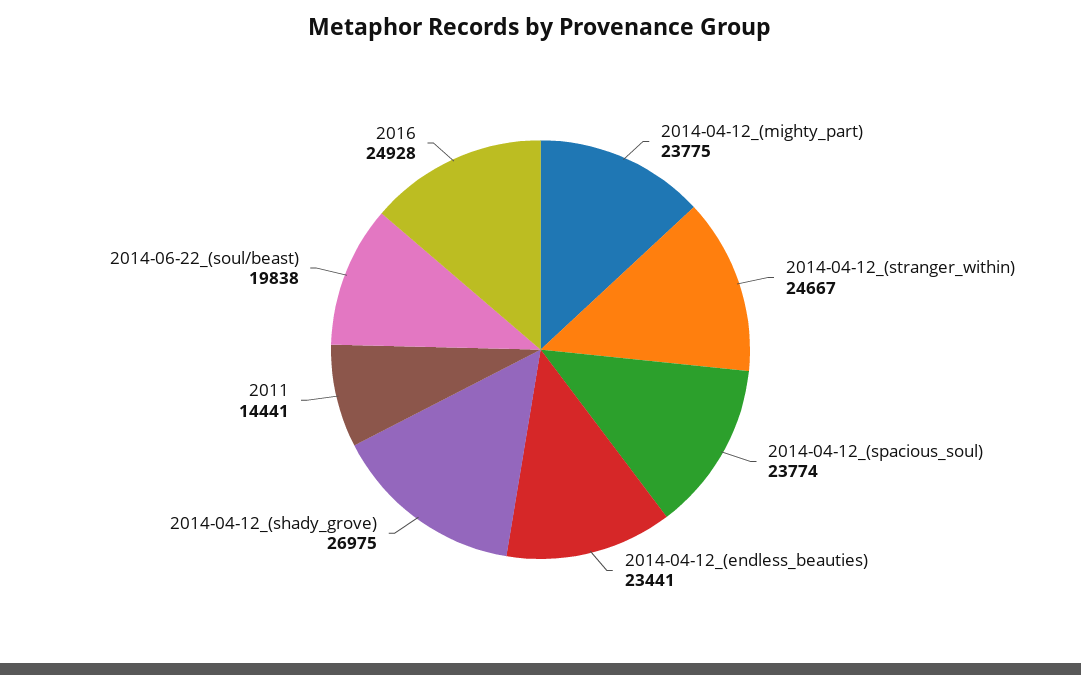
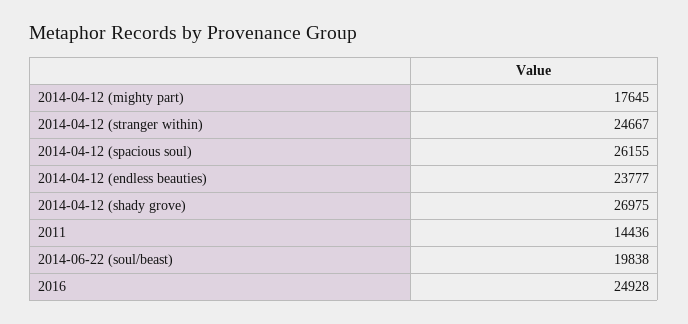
  {
-   "2014-04-12_(mighty_part)": 23775,
+   "2014-04-12_(mighty_part)": 17645,
    "2014-04-12_(stranger_within)": 24667,
-   "2014-04-12_(spacious_soul)": 23774,
+   "2014-04-12_(spacious_soul)": 26155,
-   "2014-04-12_(endless_beauties)": 23441,
+   "2014-04-12_(endless_beauties)": 23777,
    "2014-04-12_(shady_grove)": 26975,
-   "2011": 14441,
+   "2011": 14436,
    "2014-06-22_(soul/beast)": 19838,
    "2016": 24928
  }

